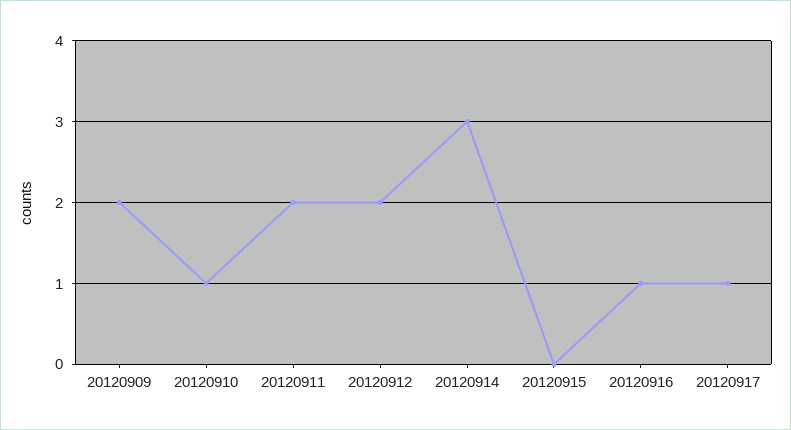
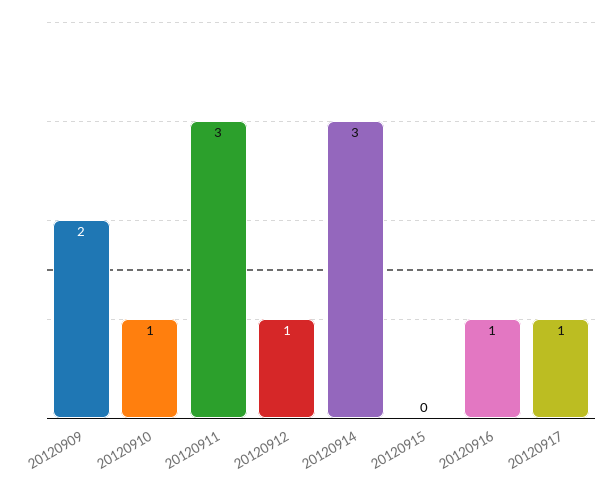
  {
    "20120909": 2,
    "20120910": 1,
-   "20120911": 2,
+   "20120911": 3,
-   "20120912": 2,
+   "20120912": 1,
    "20120914": 3,
    "20120915": 0,
    "20120916": 1,
    "20120917": 1
  }

